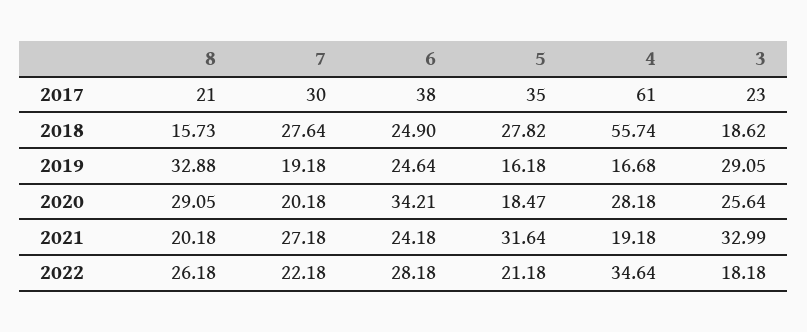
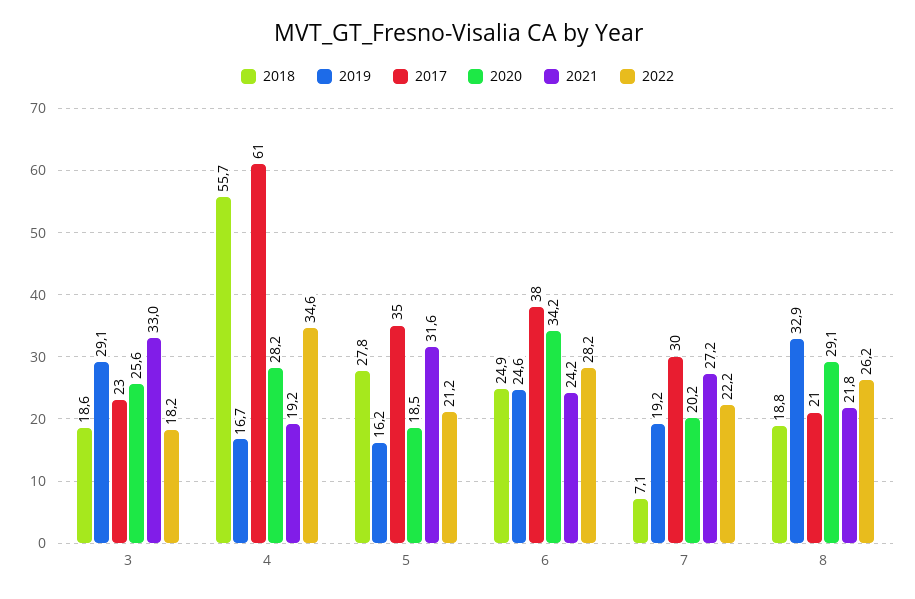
  {
    "2017": {
      "8": 21,
      "7": 30,
      "6": 38,
      "5": 35,
      "4": 61,
      "3": 23
    },
    "2018": {
-     "8": 15.73,
+     "8": 18.8,
-     "7": 27.64,
+     "7": 7.1,
      "6": 24.9,
      "5": 27.82,
      "4": 55.74,
      "3": 18.62
    },
    "2019": {
      "8": 32.88,
      "7": 19.18,
      "6": 24.64,
      "5": 16.18,
      "4": 16.68,
      "3": 29.05
    },
    "2020": {
      "8": 29.05,
      "7": 20.18,
      "6": 34.21,
      "5": 18.47,
      "4": 28.18,
      "3": 25.64
    },
    "2021": {
-     "8": 20.18,
+     "8": 21.8,
      "7": 27.18,
      "6": 24.18,
      "5": 31.64,
      "4": 19.18,
      "3": 32.99
    },
    "2022": {
      "8": 26.18,
      "7": 22.18,
      "6": 28.18,
      "5": 21.18,
      "4": 34.64,
      "3": 18.18
    }
  }

